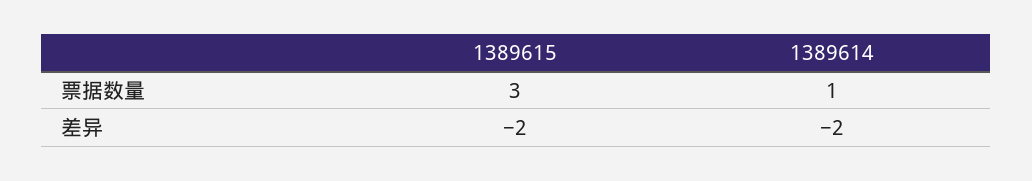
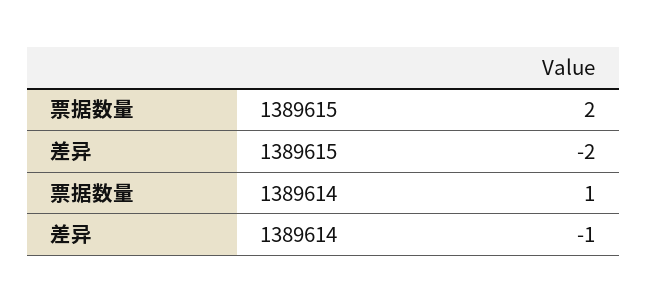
  {
    "1389615": {
-     "票据数量": 3,
+     "票据数量": 2,
      "差异": -2
    },
    "1389614": {
      "票据数量": 1,
-     "差异": -2
+     "差异": -1
    }
  }

